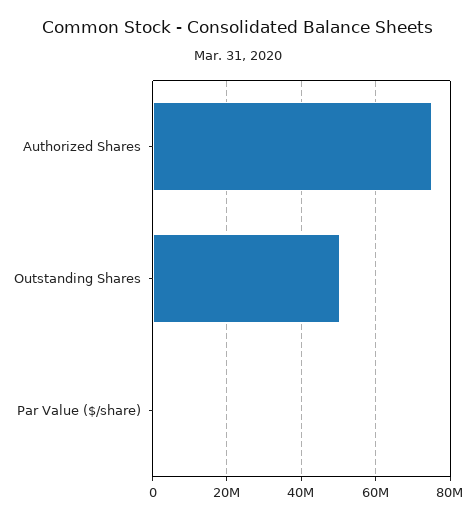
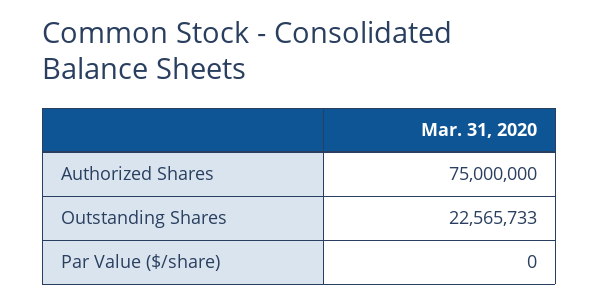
  {
    "Authorized Shares": 75000000,
-   "Outstanding Shares": 50000000,
+   "Outstanding Shares": 22565733,
    "Par Value ($/share)": 0
  }

